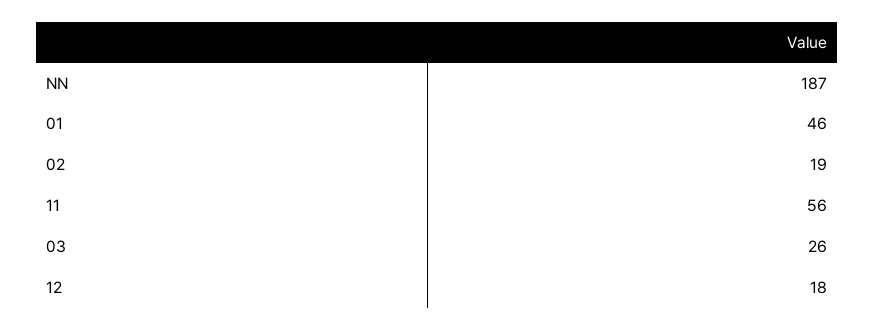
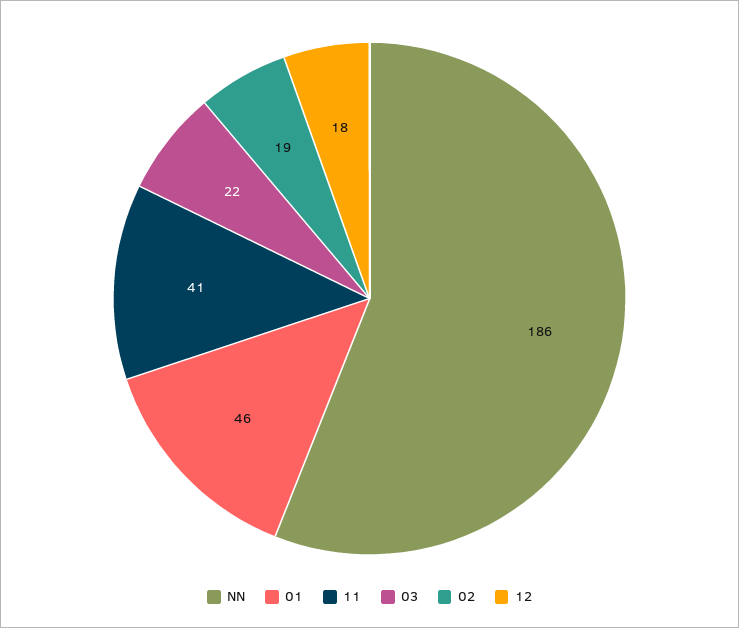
  {
-   "NN": 187,
+   "NN": 186,
    "01": 46,
    "02": 19,
-   "11": 56,
+   "11": 41,
-   "03": 26,
+   "03": 22,
    "12": 18
  }

